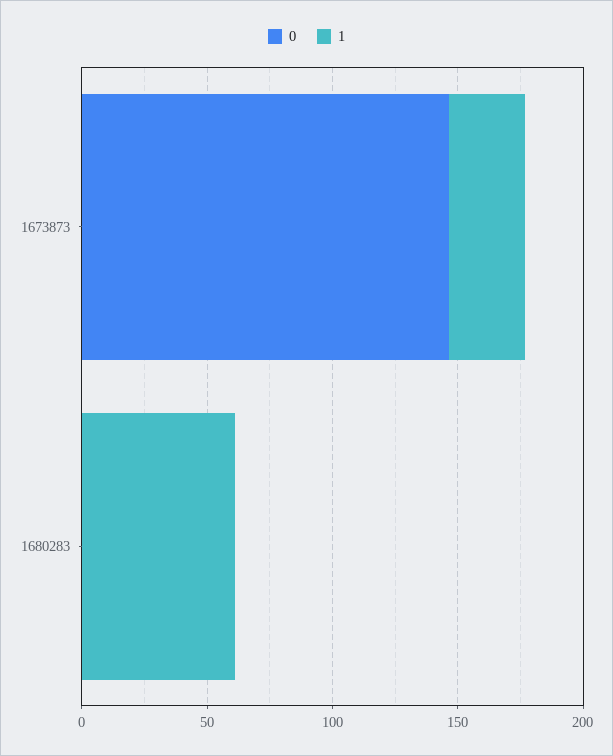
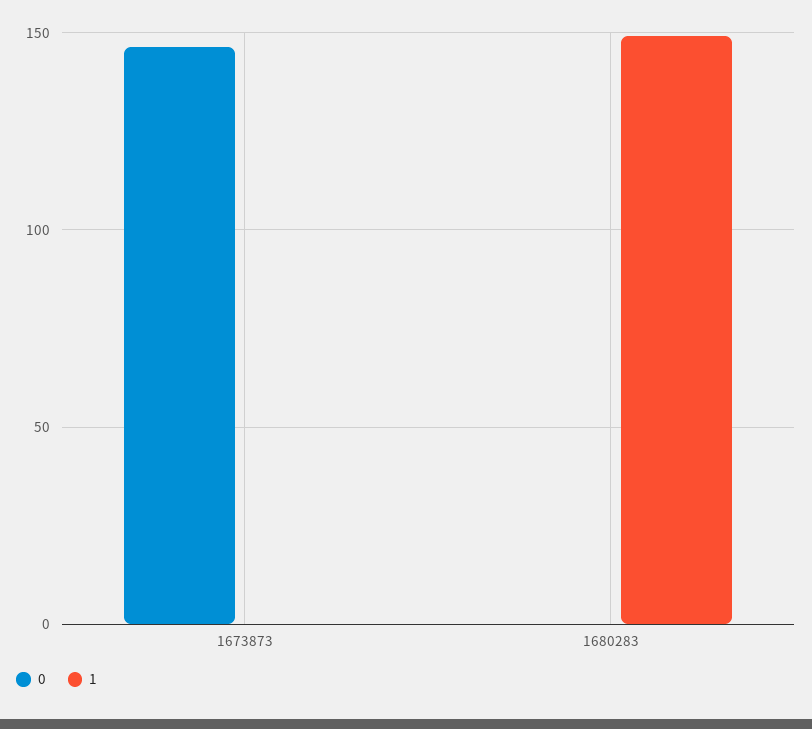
  {
    "0": {
      "1673873": 145,
      "1680283": 0
    },
    "1": {
-     "1673873": 30,
+     "1673873": 0,
-     "1680283": 60
+     "1680283": 150
    }
  }

